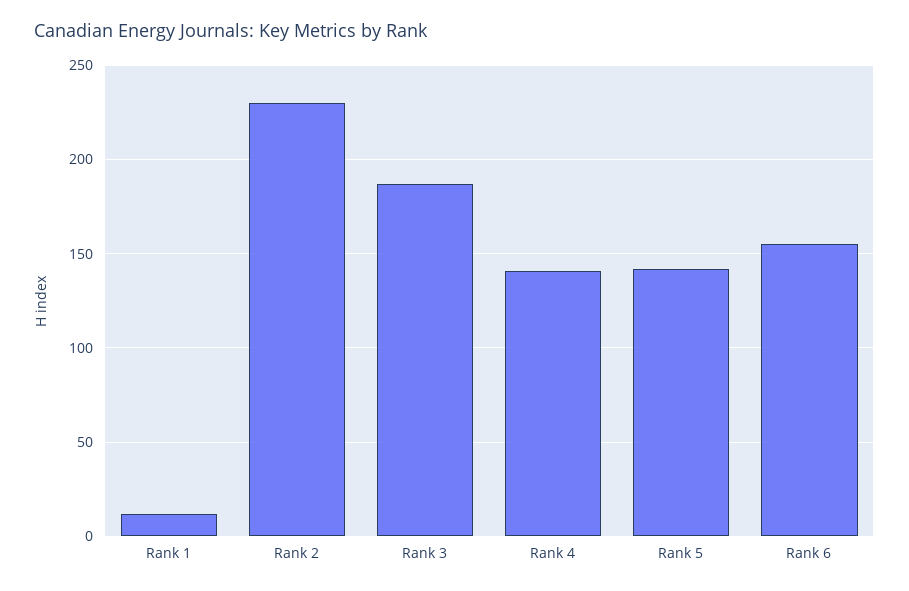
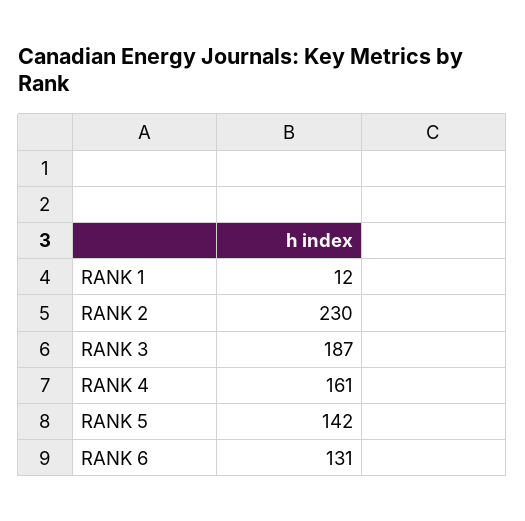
  {
    "Rank 1": 12,
    "Rank 2": 230,
    "Rank 3": 187,
-   "Rank 4": 140,
+   "Rank 4": 161,
    "Rank 5": 142,
-   "Rank 6": 155
+   "Rank 6": 131
  }

